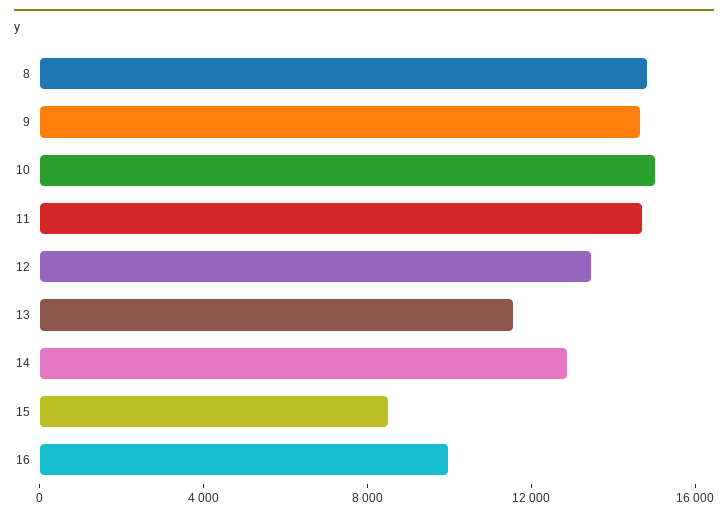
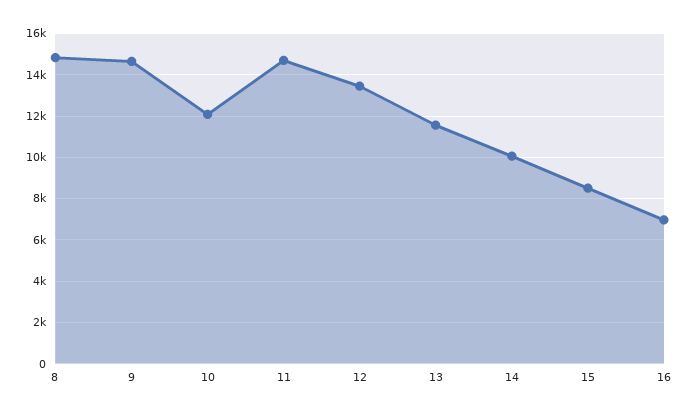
  {
    "8": 15000,
    "9": 14500,
-   "10": 15000,
+   "10": 12000,
    "11": 14500,
    "12": 13500,
    "13": 11500,
-   "14": 13000,
+   "14": 10000,
    "15": 8500,
-   "16": 10000
+   "16": 7000
  }

